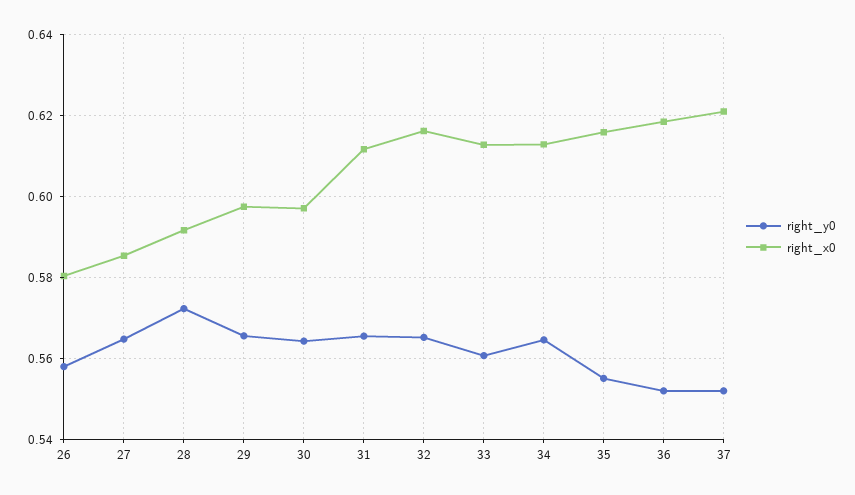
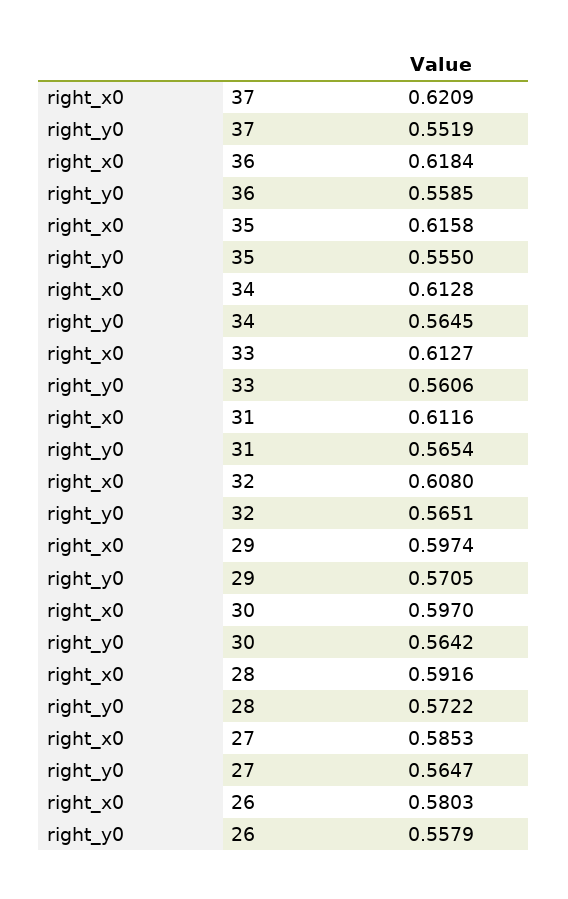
  {
    "right_y0": {
      "26": 0.5579,
      "27": 0.5647,
      "28": 0.5722,
-     "29": 0.566,
+     "29": 0.5705,
      "30": 0.5642,
      "31": 0.5654,
      "32": 0.5651,
      "33": 0.5606,
      "34": 0.5645,
      "35": 0.555,
-     "36": 0.552,
+     "36": 0.5585,
      "37": 0.5519
    },
    "right_x0": {
      "26": 0.5803,
      "27": 0.5853,
      "28": 0.5916,
      "29": 0.5974,
      "30": 0.597,
      "31": 0.6116,
-     "32": 0.616,
+     "32": 0.608,
      "33": 0.6127,
      "34": 0.6128,
      "35": 0.6158,
      "36": 0.6184,
      "37": 0.6209
    }
  }

